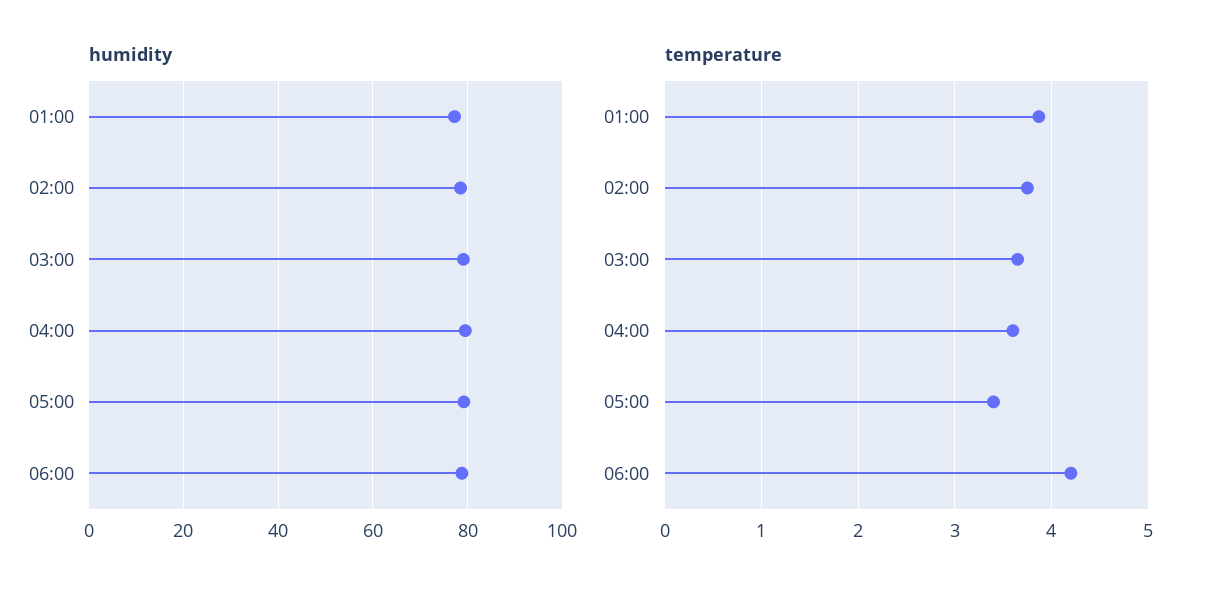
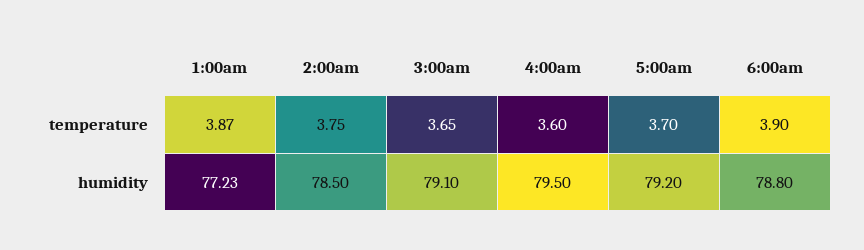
  {
    "humidity": {
      "01:00": 77.23,
      "02:00": 78.5,
      "03:00": 79.1,
      "04:00": 79.5,
      "05:00": 79.2,
      "06:00": 78.8
    },
    "temperature": {
      "01:00": 3.87,
      "02:00": 3.75,
      "03:00": 3.65,
      "04:00": 3.6,
-     "05:00": 3.4,
+     "05:00": 3.7,
-     "06:00": 4.2
+     "06:00": 3.9
    }
  }

